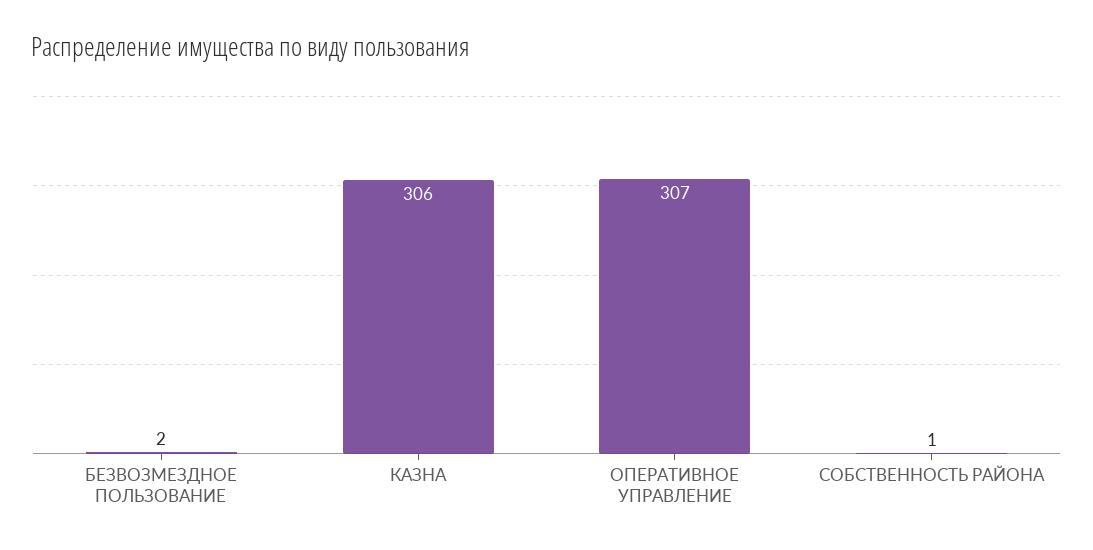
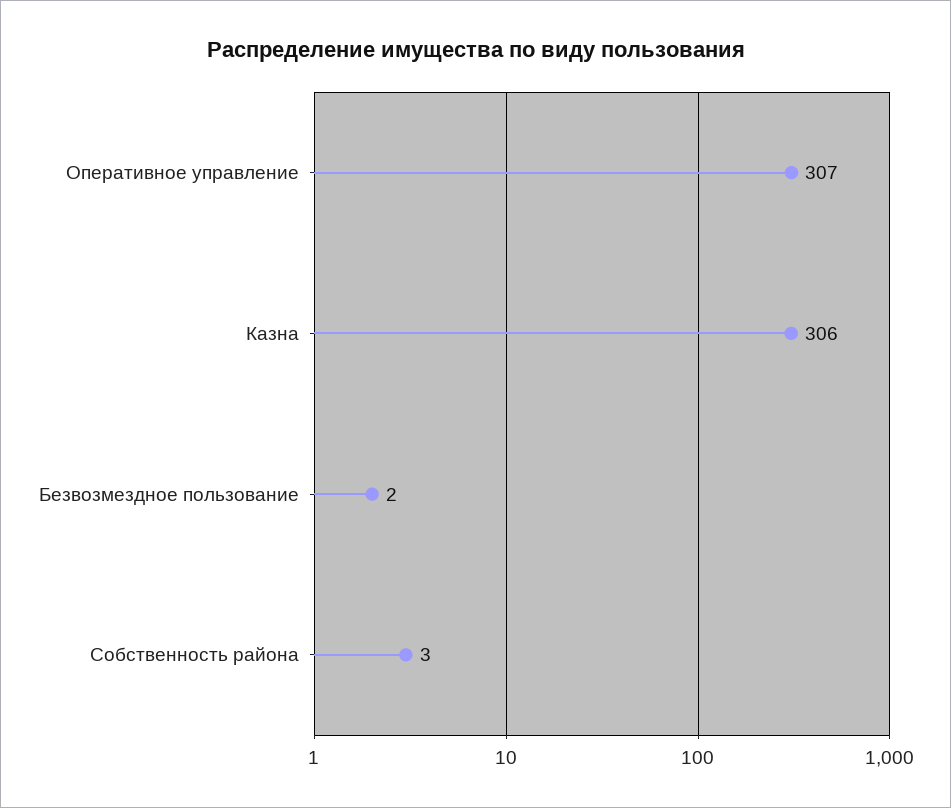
  {
    "БЕЗВОЗМЕЗДНОЕ ПОЛЬЗОВАНИЕ": 2,
    "КАЗНА": 306,
    "ОПЕРАТИВНОЕ УПРАВЛЕНИЕ": 307,
-   "СОБСТВЕННОСТЬ РАЙОНА": 1
+   "СОБСТВЕННОСТЬ РАЙОНА": 3
  }

